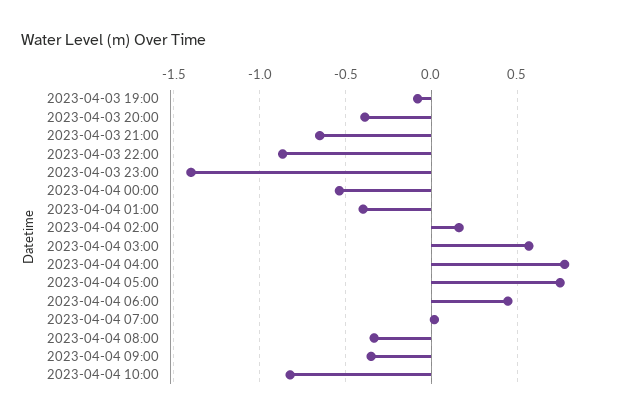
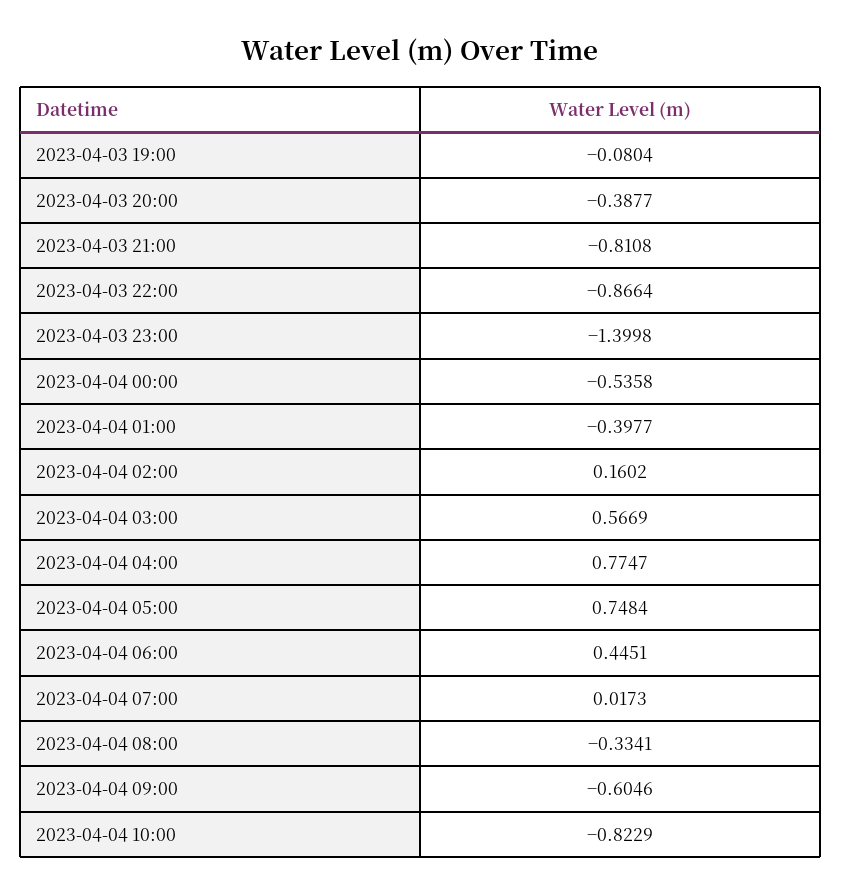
  {
    "2023-04-03 19:00": -0.0804,
    "2023-04-03 20:00": -0.3877,
-   "2023-04-03 21:00": -0.65,
+   "2023-04-03 21:00": -0.8108,
    "2023-04-03 22:00": -0.8664,
    "2023-04-03 23:00": -1.3998,
    "2023-04-04 00:00": -0.5358,
    "2023-04-04 01:00": -0.3977,
    "2023-04-04 02:00": 0.1602,
    "2023-04-04 03:00": 0.5669,
    "2023-04-04 04:00": 0.7747,
    "2023-04-04 05:00": 0.7484,
    "2023-04-04 06:00": 0.4451,
    "2023-04-04 07:00": 0.0173,
    "2023-04-04 08:00": -0.3341,
-   "2023-04-04 09:00": -0.35,
+   "2023-04-04 09:00": -0.6046,
    "2023-04-04 10:00": -0.8229
  }

